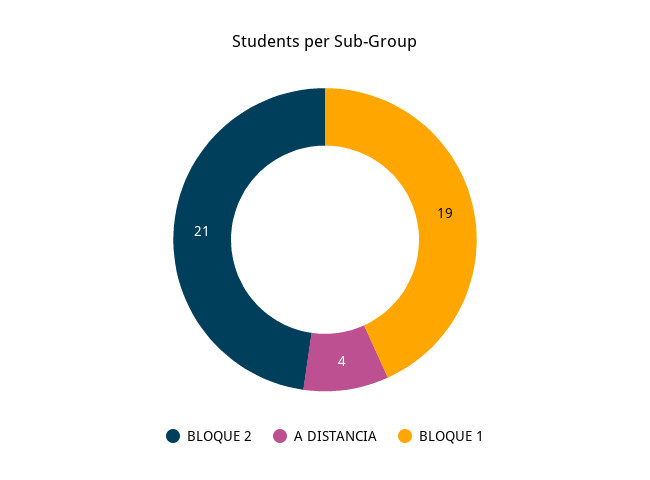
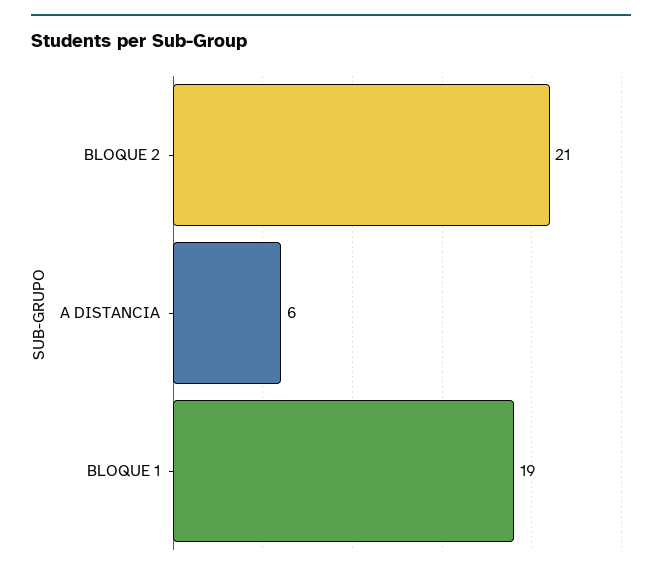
  {
    "BLOQUE 2": 21,
-   "A DISTANCIA": 4,
+   "A DISTANCIA": 6,
    "BLOQUE 1": 19
  }

